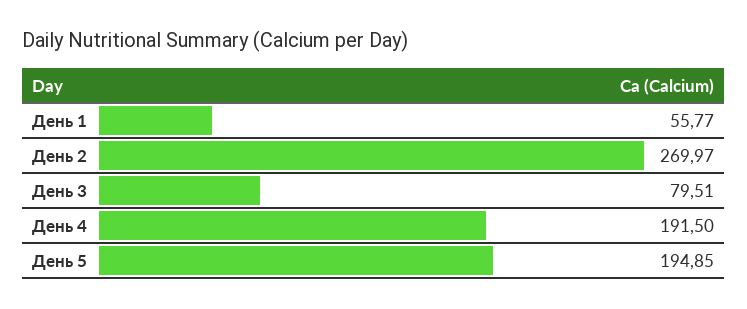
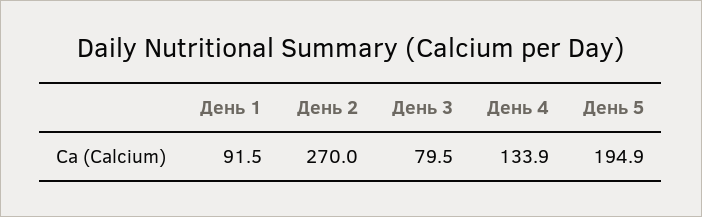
  {
-   "День 1": 55.77,
+   "День 1": 91.5,
    "День 2": 269.97,
    "День 3": 79.51,
-   "День 4": 191.5,
+   "День 4": 133.9,
    "День 5": 194.85
  }

